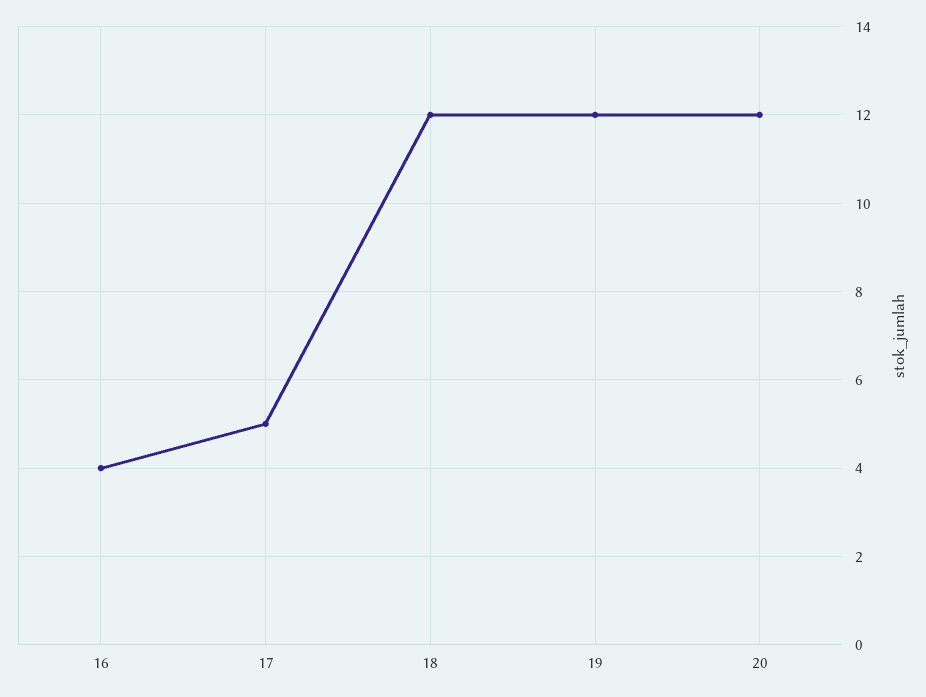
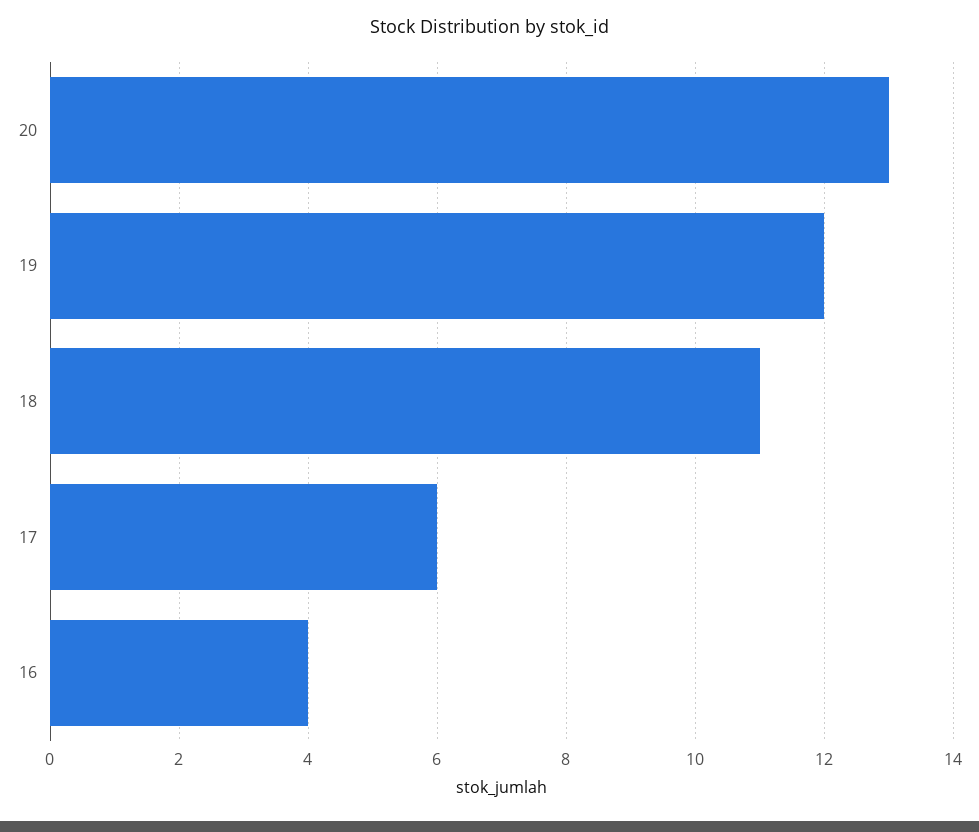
  {
    "16": 4,
-   "17": 5,
+   "17": 6,
-   "18": 12,
+   "18": 11,
    "19": 12,
-   "20": 12
+   "20": 13
  }

